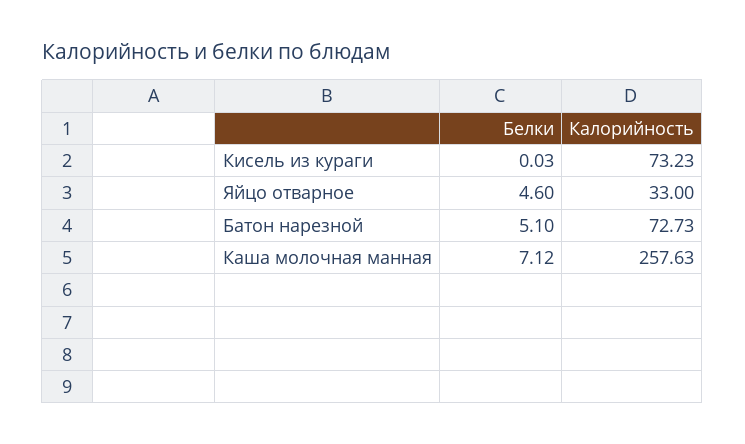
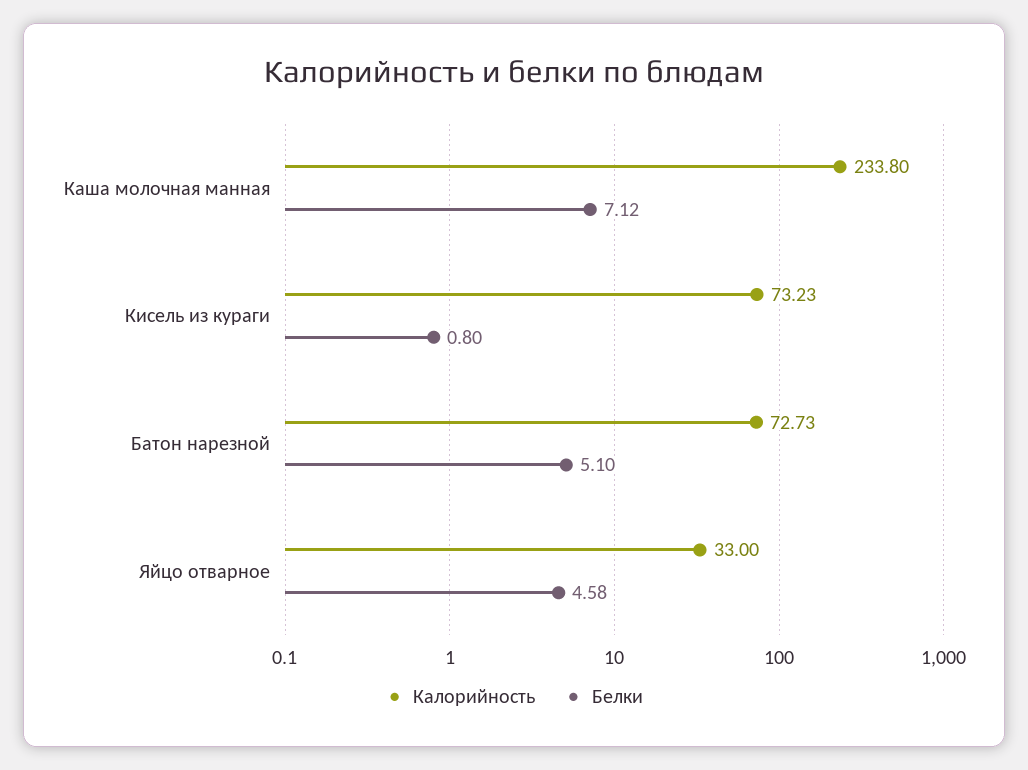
  {
    "Белки": {
-     "Кисель из кураги": 0.03,
+     "Кисель из кураги": 0.8,
-     "Яйцо отварное": 4.6,
+     "Яйцо отварное": 4.58,
      "Батон нарезной": 5.1,
      "Каша молочная манная": 7.12
    },
    "Калорийность": {
      "Кисель из кураги": 73.23,
      "Яйцо отварное": 33,
      "Батон нарезной": 72.73,
-     "Каша молочная манная": 257.63
+     "Каша молочная манная": 233.8
    }
  }

